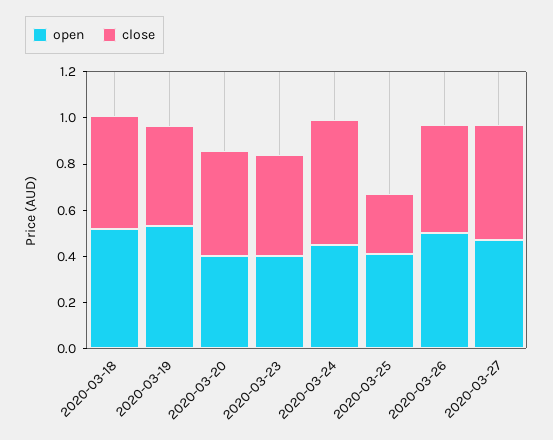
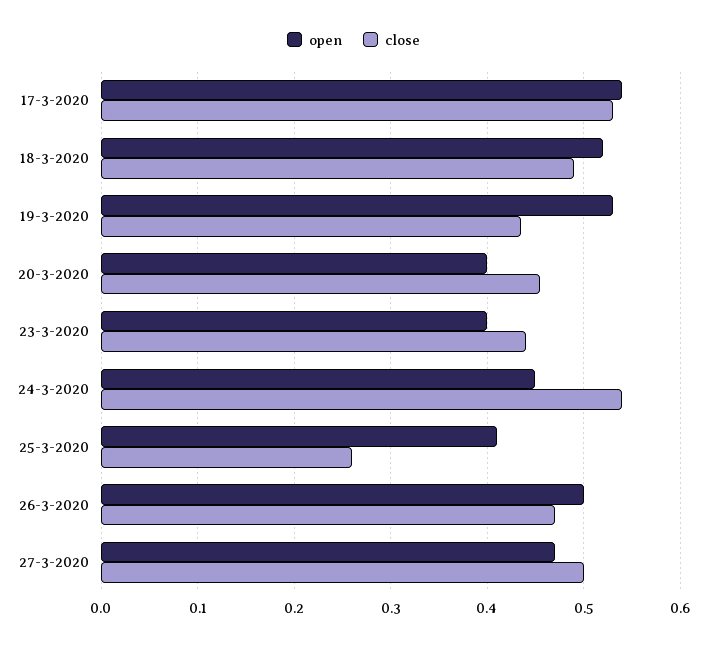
  {
    "open": {
      "2020-03-18": 0.52,
      "2020-03-19": 0.53,
      "2020-03-20": 0.4,
      "2020-03-23": 0.4,
      "2020-03-24": 0.45,
      "2020-03-25": 0.41,
      "2020-03-26": 0.5,
-     "2020-03-27": 0.47
+     "2020-03-27": 0.47,
+     "17-3-2020": 0.54
    },
    "close": {
      "2020-03-18": 0.49,
      "2020-03-19": 0.44,
      "2020-03-20": 0.46,
      "2020-03-23": 0.44,
      "2020-03-24": 0.54,
      "2020-03-25": 0.26,
      "2020-03-26": 0.47,
-     "2020-03-27": 0.5
+     "2020-03-27": 0.5,
+     "17-3-2020": 0.53
    }
  }

